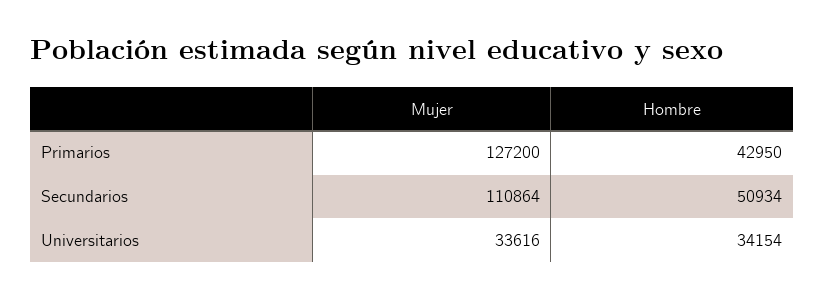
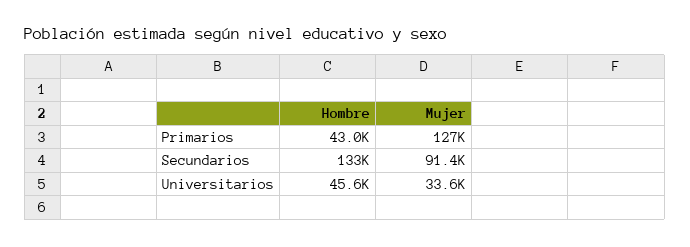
  {
    "Mujer": {
      "Primarios": 127200,
-     "Secundarios": 110864,
+     "Secundarios": 91400,
      "Universitarios": 33616
    },
    "Hombre": {
      "Primarios": 42950,
-     "Secundarios": 50934,
+     "Secundarios": 133000,
-     "Universitarios": 34154
+     "Universitarios": 45600
    }
  }

